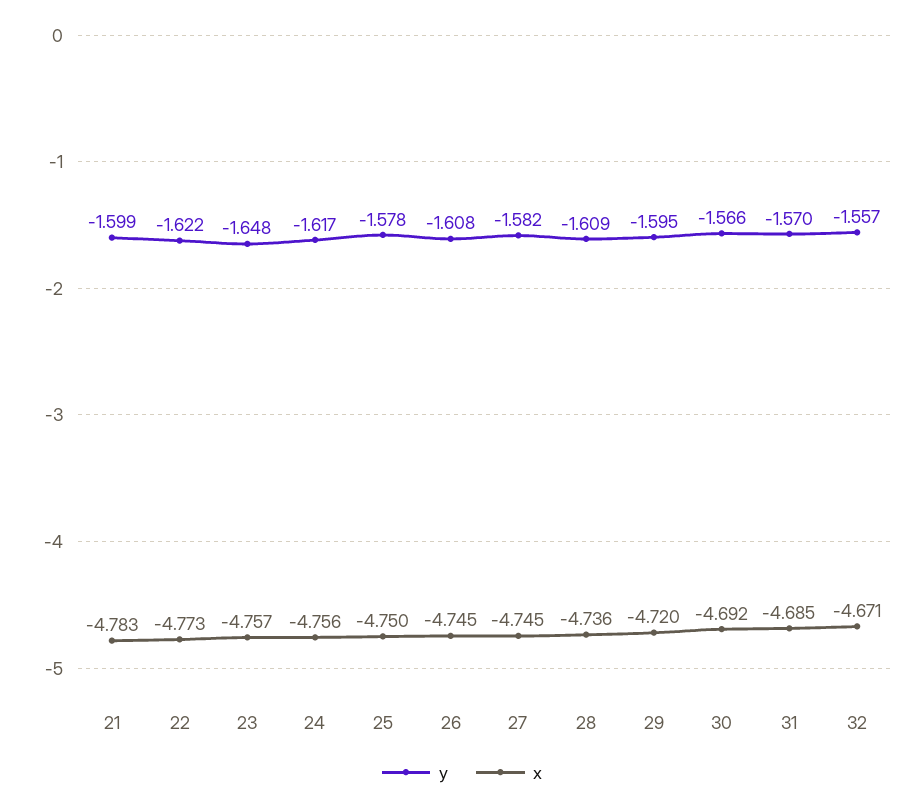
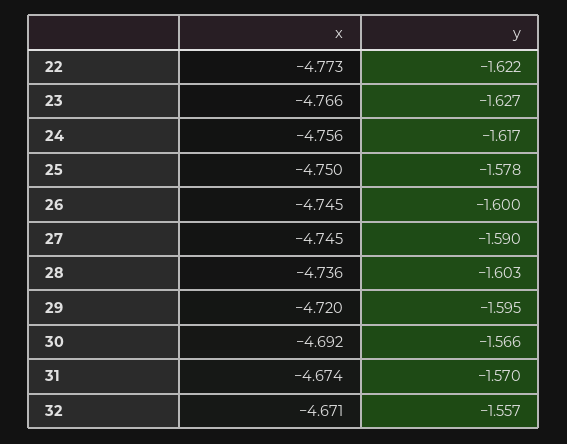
  {
    "y": {
-     "21": -1.599,
      "22": -1.622,
-     "23": -1.648,
+     "23": -1.627,
      "24": -1.617,
      "25": -1.578,
-     "26": -1.608,
+     "26": -1.6,
-     "27": -1.582,
+     "27": -1.59,
-     "28": -1.609,
+     "28": -1.603,
      "29": -1.595,
      "30": -1.566,
      "31": -1.57,
      "32": -1.557
    },
    "x": {
-     "21": -4.783,
      "22": -4.773,
-     "23": -4.757,
+     "23": -4.766,
      "24": -4.756,
      "25": -4.75,
      "26": -4.745,
      "27": -4.745,
      "28": -4.736,
      "29": -4.72,
      "30": -4.692,
-     "31": -4.685,
+     "31": -4.674,
      "32": -4.671
    }
  }

